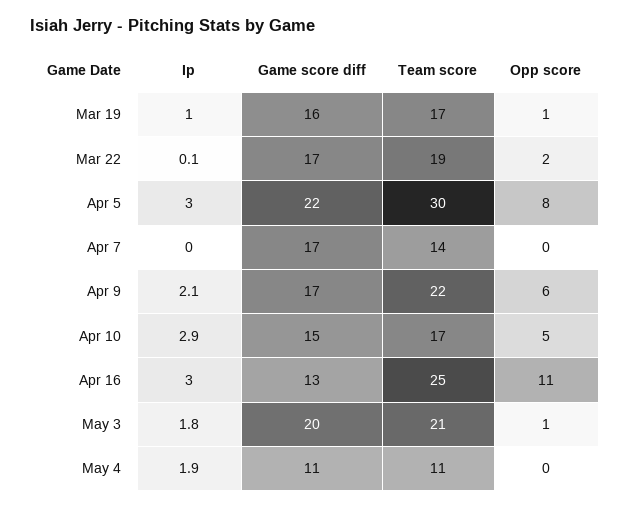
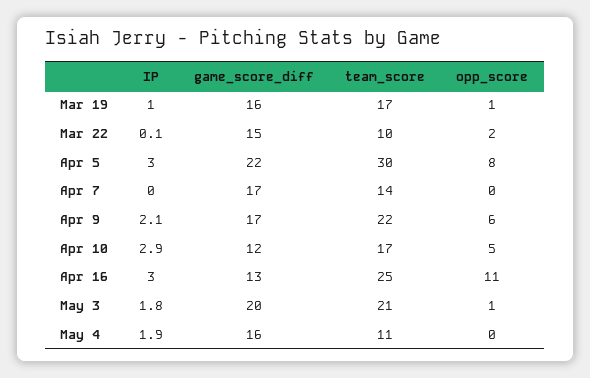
  {
    "Ip": {
      "Mar 19": 1,
      "Mar 22": 0.1,
      "Apr 5": 3,
      "Apr 7": 0,
      "Apr 9": 2.1,
      "Apr 10": 2.9,
      "Apr 16": 3,
      "May 3": 1.8,
      "May 4": 1.9
    },
    "Game score diff": {
      "Mar 19": 16,
-     "Mar 22": 17,
+     "Mar 22": 15,
      "Apr 5": 22,
      "Apr 7": 17,
      "Apr 9": 17,
-     "Apr 10": 15,
+     "Apr 10": 12,
      "Apr 16": 13,
      "May 3": 20,
-     "May 4": 11
+     "May 4": 16
    },
    "Team score": {
      "Mar 19": 17,
-     "Mar 22": 19,
+     "Mar 22": 10,
      "Apr 5": 30,
      "Apr 7": 14,
      "Apr 9": 22,
      "Apr 10": 17,
      "Apr 16": 25,
      "May 3": 21,
      "May 4": 11
    },
    "Opp score": {
      "Mar 19": 1,
      "Mar 22": 2,
      "Apr 5": 8,
      "Apr 7": 0,
      "Apr 9": 6,
      "Apr 10": 5,
      "Apr 16": 11,
      "May 3": 1,
      "May 4": 0
    }
  }

